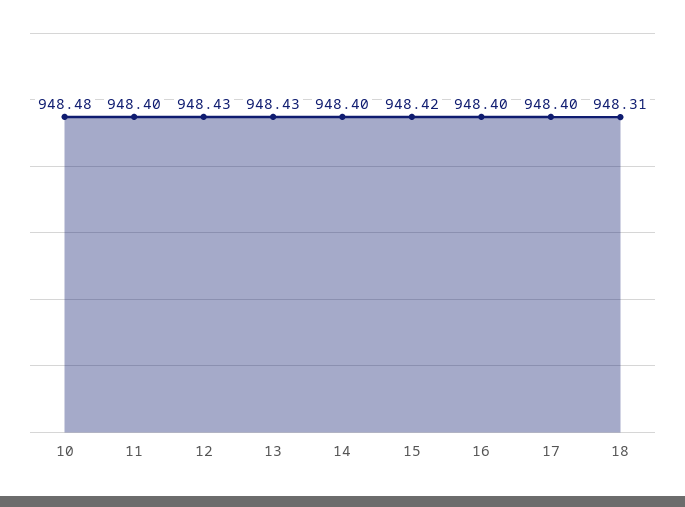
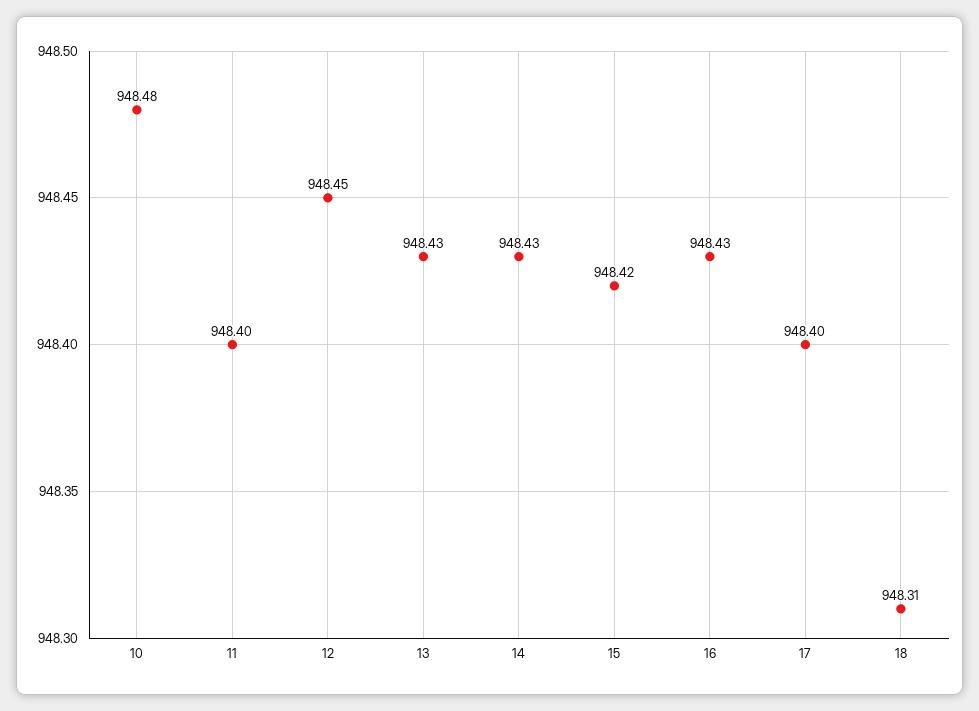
  {
    "10": 948.48,
    "11": 948.4,
-   "12": 948.43,
+   "12": 948.45,
    "13": 948.43,
-   "14": 948.4,
+   "14": 948.43,
    "15": 948.42,
-   "16": 948.4,
+   "16": 948.43,
    "17": 948.4,
    "18": 948.31
  }

